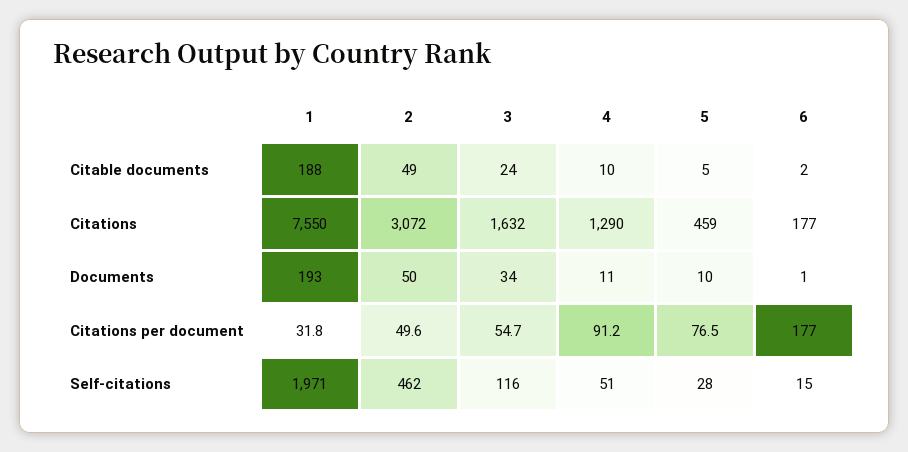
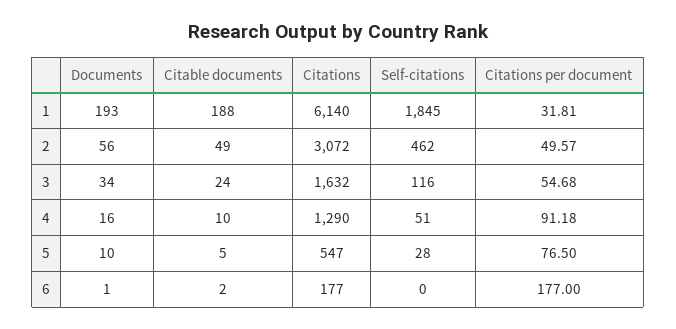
  {
    "1": {
      "Citable documents": 188,
-     "Citations": 7550,
+     "Citations": 6140,
      "Documents": 193,
      "Citations per document": 31.81,
-     "Self-citations": 1971
+     "Self-citations": 1845
    },
    "2": {
      "Citable documents": 49,
      "Citations": 3072,
-     "Documents": 50,
+     "Documents": 56,
      "Citations per document": 49.57,
      "Self-citations": 462
    },
    "3": {
      "Citable documents": 24,
      "Citations": 1632,
      "Documents": 34,
      "Citations per document": 54.68,
      "Self-citations": 116
    },
    "4": {
      "Citable documents": 10,
      "Citations": 1290,
-     "Documents": 11,
+     "Documents": 16,
      "Citations per document": 91.18,
      "Self-citations": 51
    },
    "5": {
      "Citable documents": 5,
-     "Citations": 459,
+     "Citations": 547,
      "Documents": 10,
      "Citations per document": 76.5,
      "Self-citations": 28
    },
    "6": {
      "Citable documents": 2,
      "Citations": 177,
      "Documents": 1,
      "Citations per document": 177,
-     "Self-citations": 15
+     "Self-citations": 0
    }
  }

